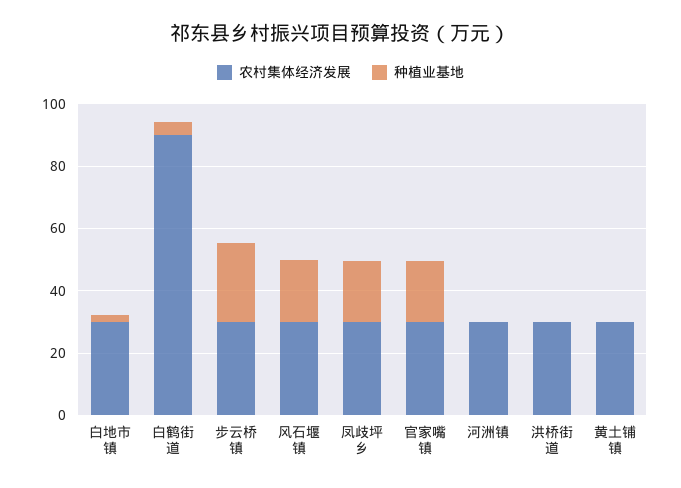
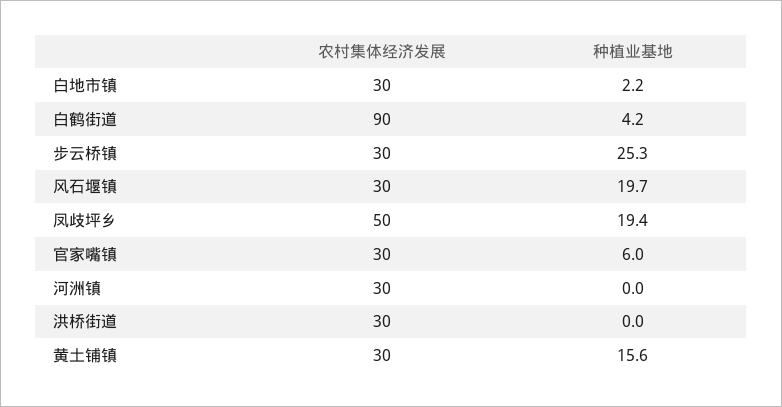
  {
    "农村集体经济发展": {
      "白地市镇": 30,
      "白鹤街道": 90,
      "步云桥镇": 30,
      "风石堰镇": 30,
-     "凤歧坪乡": 30,
+     "凤歧坪乡": 50,
      "官家嘴镇": 30,
      "河洲镇": 30,
      "洪桥街道": 30,
      "黄土铺镇": 30
    },
    "种植业基地": {
      "白地市镇": 2.2,
      "白鹤街道": 4.2,
      "步云桥镇": 25.3,
      "风石堰镇": 19.7,
      "凤歧坪乡": 19.4,
-     "官家嘴镇": 20,
+     "官家嘴镇": 6,
      "河洲镇": 0,
      "洪桥街道": 0,
-     "黄土铺镇": 0
+     "黄土铺镇": 15.6
    }
  }

